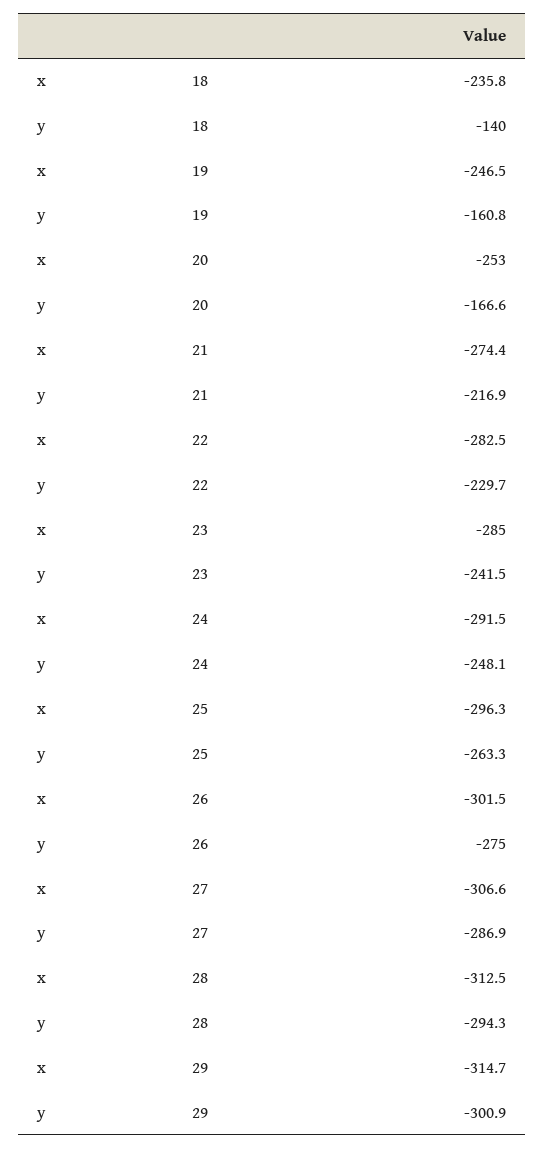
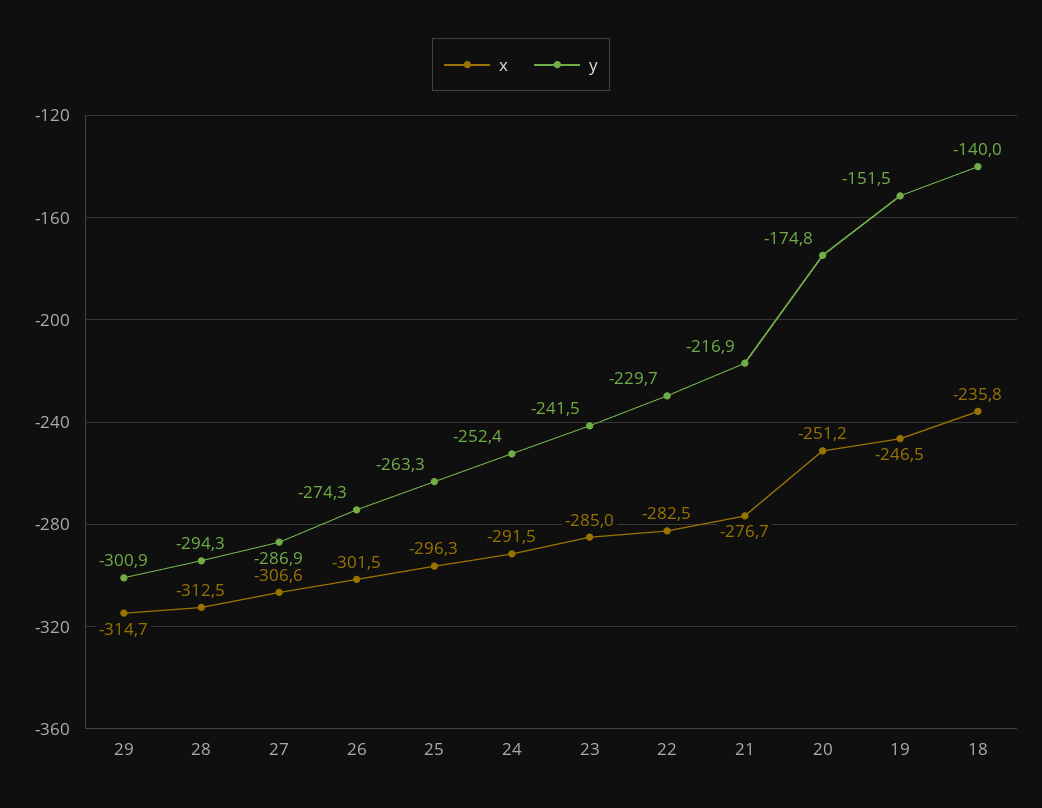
  {
    "x": {
      "18": -235.8,
      "19": -246.5,
-     "20": -253,
+     "20": -251.2,
-     "21": -274.4,
+     "21": -276.7,
      "22": -282.5,
      "23": -285,
      "24": -291.5,
      "25": -296.3,
      "26": -301.5,
      "27": -306.6,
      "28": -312.5,
      "29": -314.7
    },
    "y": {
      "18": -140,
-     "19": -160.8,
+     "19": -151.5,
-     "20": -166.6,
+     "20": -174.8,
      "21": -216.9,
      "22": -229.7,
      "23": -241.5,
-     "24": -248.1,
+     "24": -252.4,
      "25": -263.3,
-     "26": -275,
+     "26": -274.3,
      "27": -286.9,
      "28": -294.3,
      "29": -300.9
    }
  }

